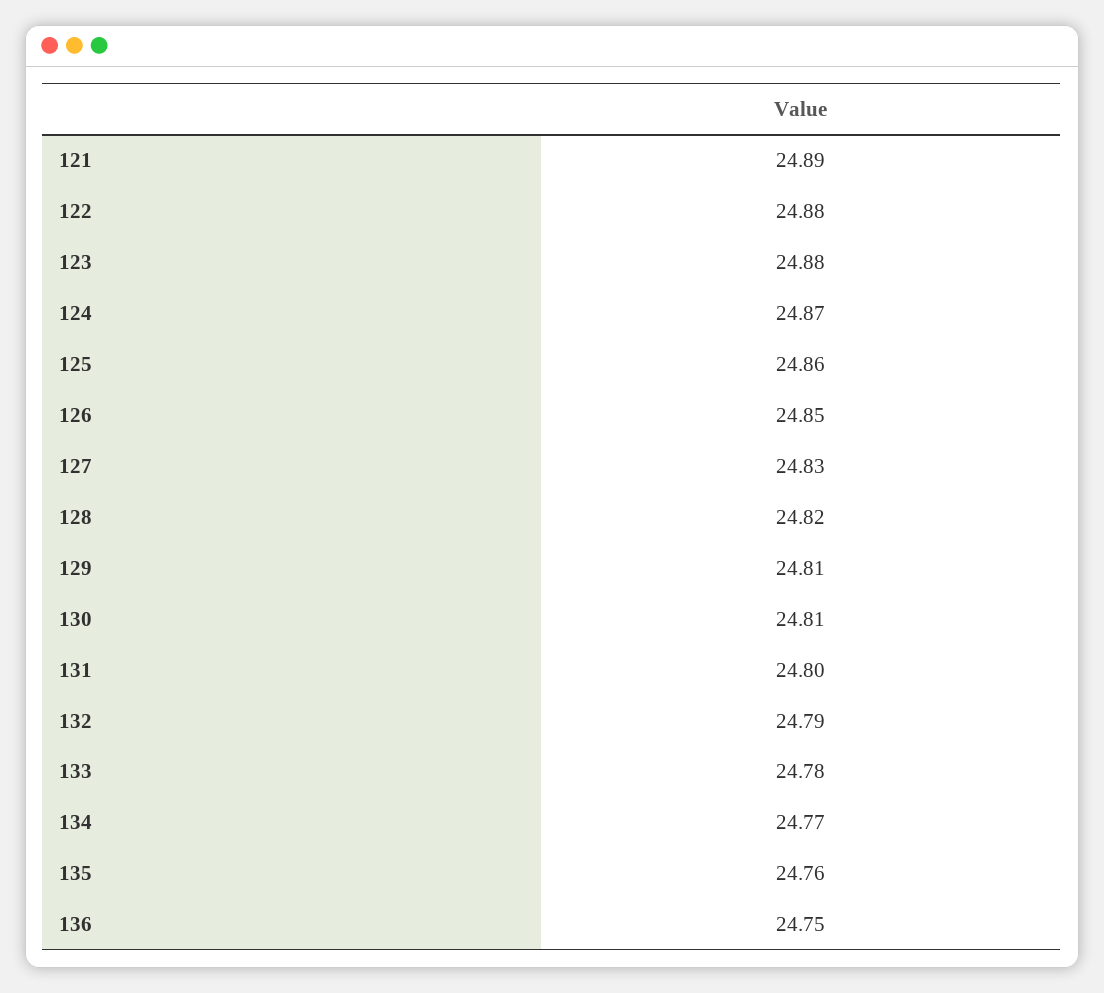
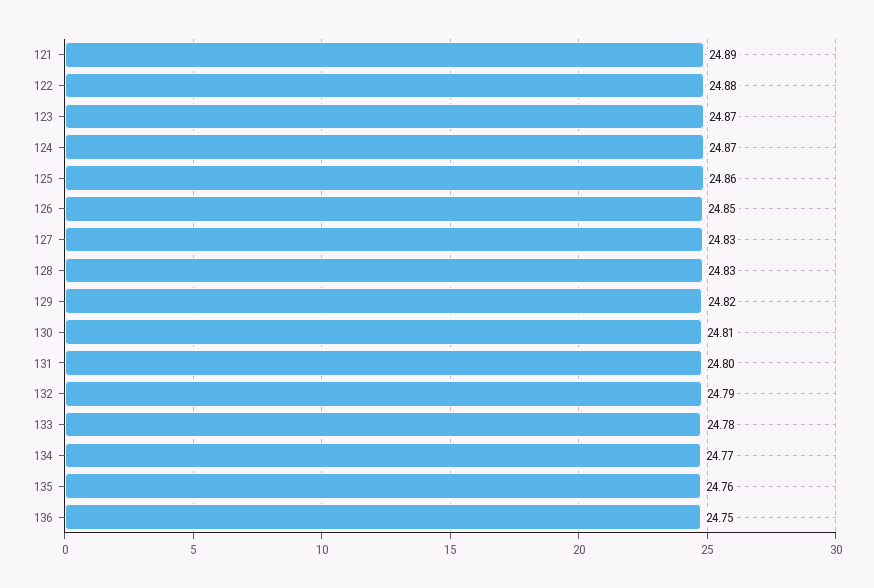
  {
    "121": 24.89,
    "122": 24.88,
-   "123": 24.88,
+   "123": 24.87,
    "124": 24.87,
    "125": 24.86,
    "126": 24.85,
    "127": 24.83,
-   "128": 24.82,
+   "128": 24.83,
-   "129": 24.81,
+   "129": 24.82,
    "130": 24.81,
    "131": 24.8,
    "132": 24.79,
    "133": 24.78,
    "134": 24.77,
    "135": 24.76,
    "136": 24.75
  }

